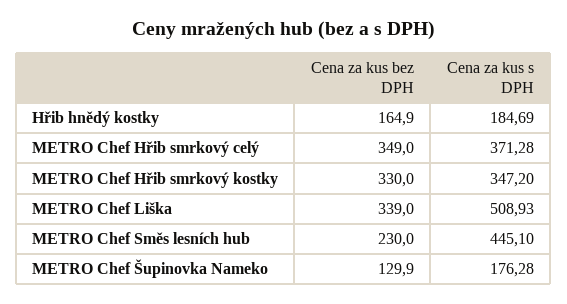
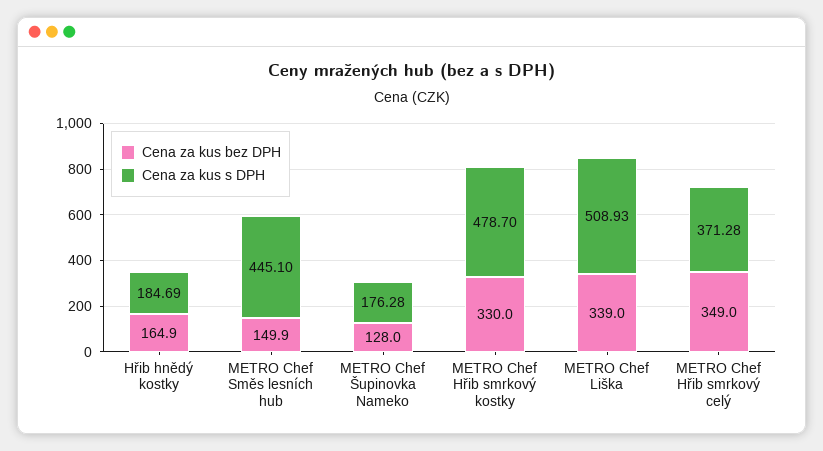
  {
    "Cena za kus bez DPH": {
      "Hřib hnědý kostky": 164.9,
      "METRO Chef Hřib smrkový celý": 349,
      "METRO Chef Hřib smrkový kostky": 330,
      "METRO Chef Liška": 339,
-     "METRO Chef Směs lesních hub": 230,
+     "METRO Chef Směs lesních hub": 149.9,
-     "METRO Chef Šupinovka Nameko": 129.9
+     "METRO Chef Šupinovka Nameko": 128
    },
    "Cena za kus s DPH": {
      "Hřib hnědý kostky": 184.69,
      "METRO Chef Hřib smrkový celý": 371.28,
-     "METRO Chef Hřib smrkový kostky": 347.2,
+     "METRO Chef Hřib smrkový kostky": 478.7,
      "METRO Chef Liška": 508.93,
      "METRO Chef Směs lesních hub": 445.1,
      "METRO Chef Šupinovka Nameko": 176.28
    }
  }

